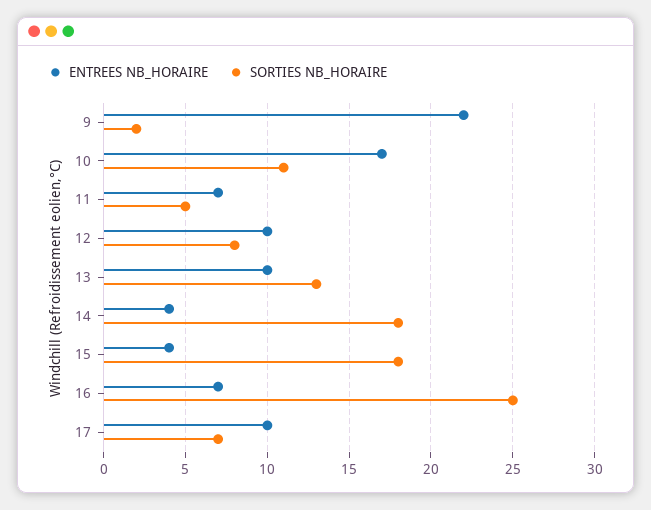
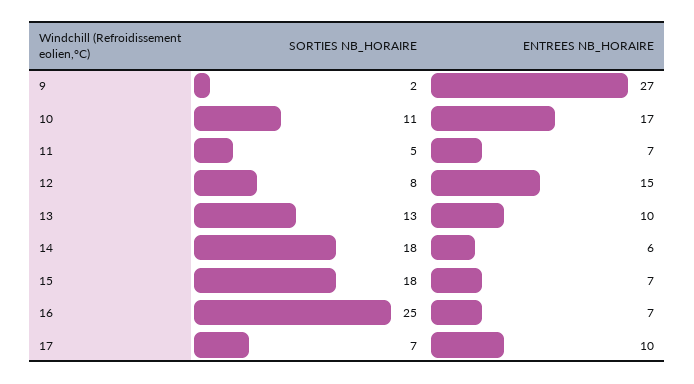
  {
    "ENTREES NB_HORAIRE": {
-     "9": 22,
+     "9": 27,
      "10": 17,
      "11": 7,
-     "12": 10,
+     "12": 15,
      "13": 10,
-     "14": 4,
+     "14": 6,
-     "15": 4,
+     "15": 7,
      "16": 7,
      "17": 10
    },
    "SORTIES NB_HORAIRE": {
      "9": 2,
      "10": 11,
      "11": 5,
      "12": 8,
      "13": 13,
      "14": 18,
      "15": 18,
      "16": 25,
      "17": 7
    }
  }

